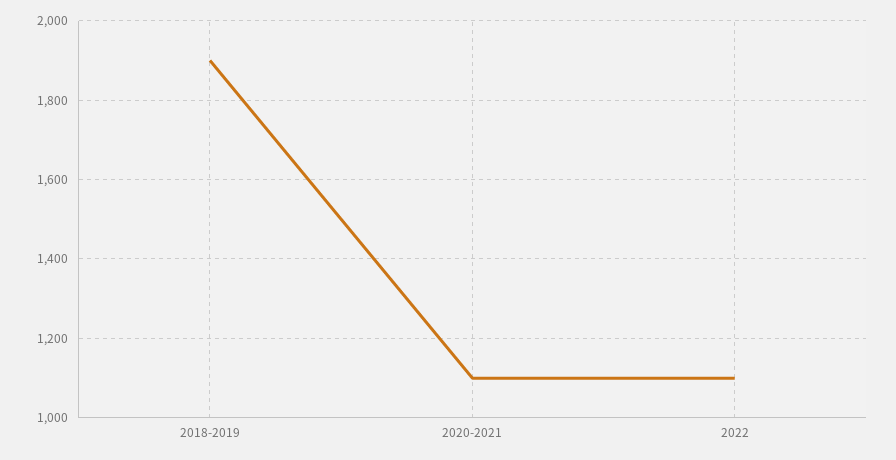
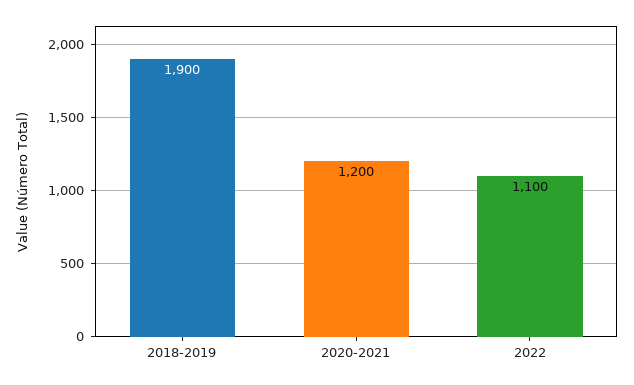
  {
    "2018-2019": 1900,
-   "2020-2021": 1100,
+   "2020-2021": 1200,
    "2022": 1100
  }

